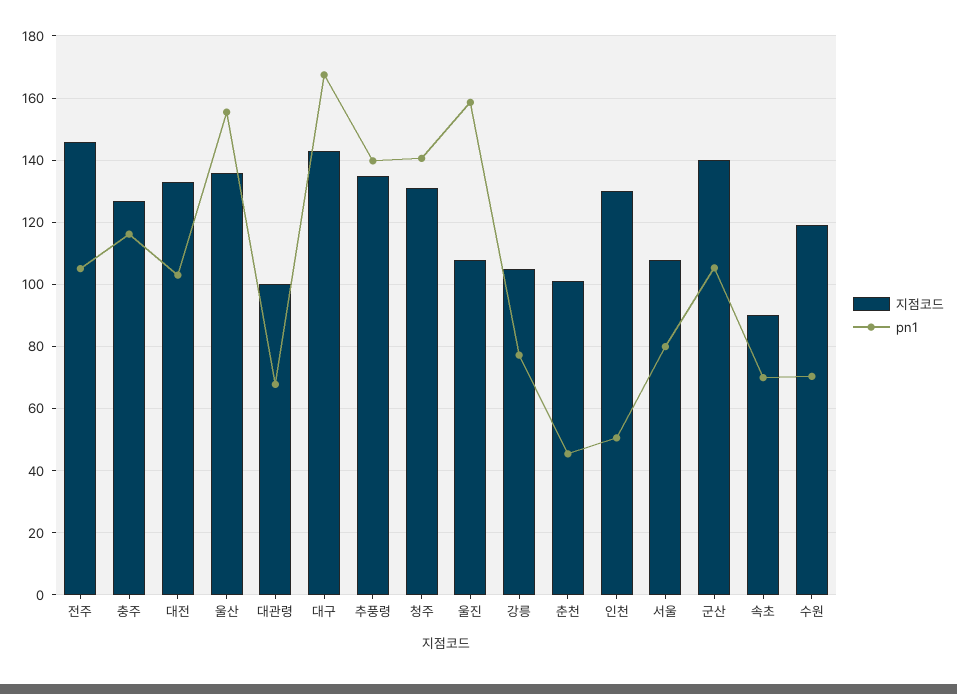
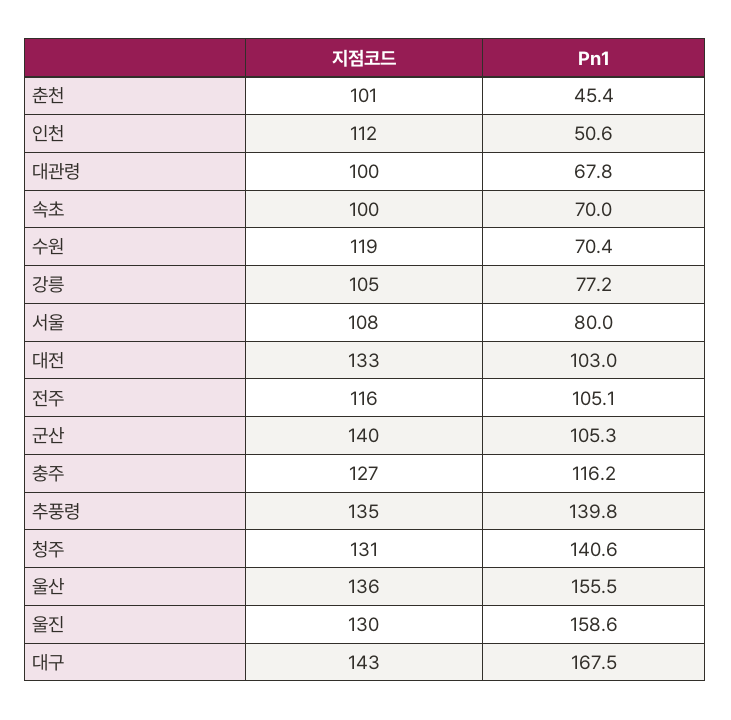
  {
    "지점코드": {
-     "전주": 146,
+     "전주": 116,
      "충주": 127,
      "대전": 133,
      "울산": 136,
      "대관령": 100,
      "대구": 143,
      "추풍령": 135,
      "청주": 131,
-     "울진": 108,
+     "울진": 130,
      "강릉": 105,
      "춘천": 101,
-     "인천": 130,
+     "인천": 112,
      "서울": 108,
      "군산": 140,
-     "속초": 90,
+     "속초": 100,
      "수원": 119
    },
    "pn1": {
      "전주": 105.1,
      "충주": 116.2,
      "대전": 103,
      "울산": 155.5,
      "대관령": 67.8,
      "대구": 167.5,
      "추풍령": 139.8,
      "청주": 140.6,
      "울진": 158.6,
      "강릉": 77.2,
      "춘천": 45.4,
      "인천": 50.6,
      "서울": 80,
      "군산": 105.3,
      "속초": 70,
      "수원": 70.4
    }
  }

